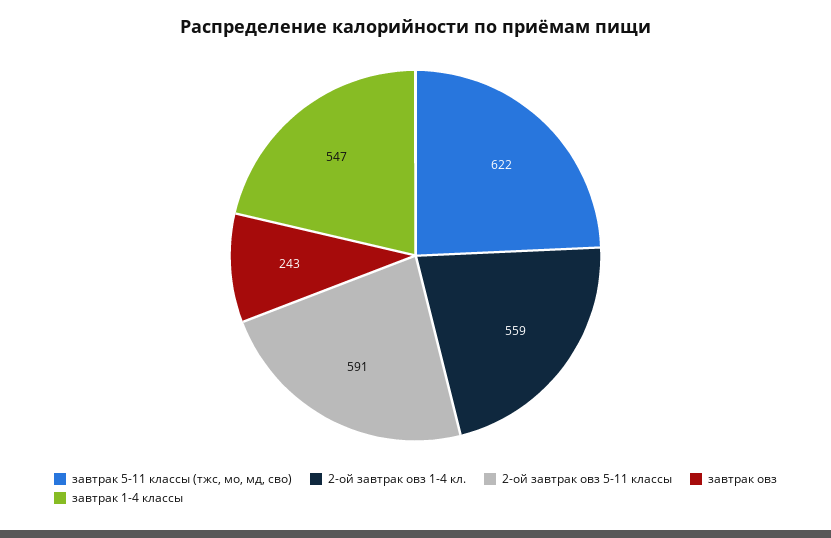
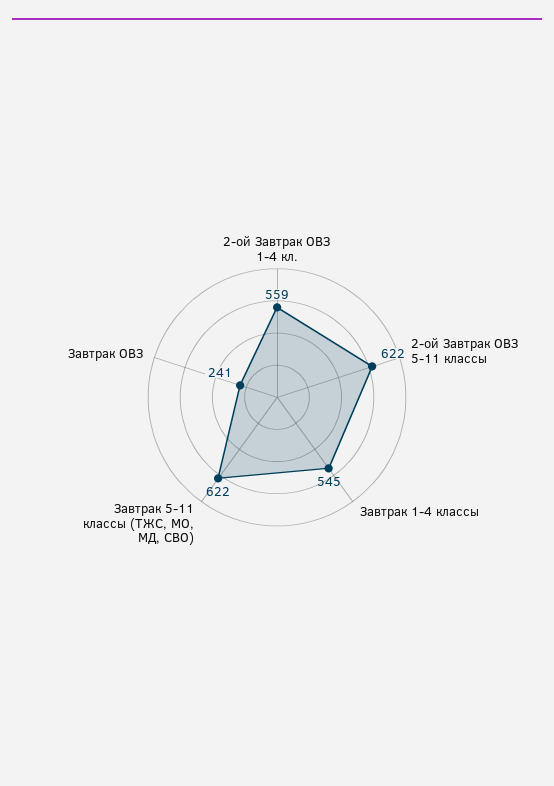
  {
    "завтрак 5-11 классы (тжс, мо, мд, сво)": 622,
    "2-ой завтрак овз 1-4 кл.": 559,
-   "2-ой завтрак овз 5-11 классы": 591,
+   "2-ой завтрак овз 5-11 классы": 622,
-   "завтрак овз": 243,
+   "завтрак овз": 241,
-   "завтрак 1-4 классы": 547
+   "завтрак 1-4 классы": 545
  }

